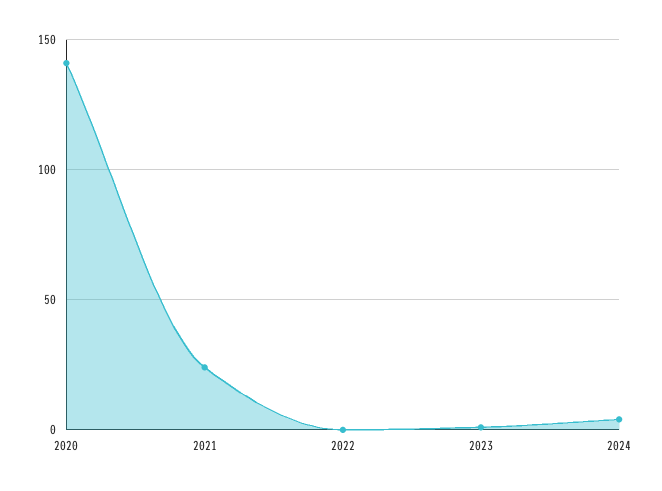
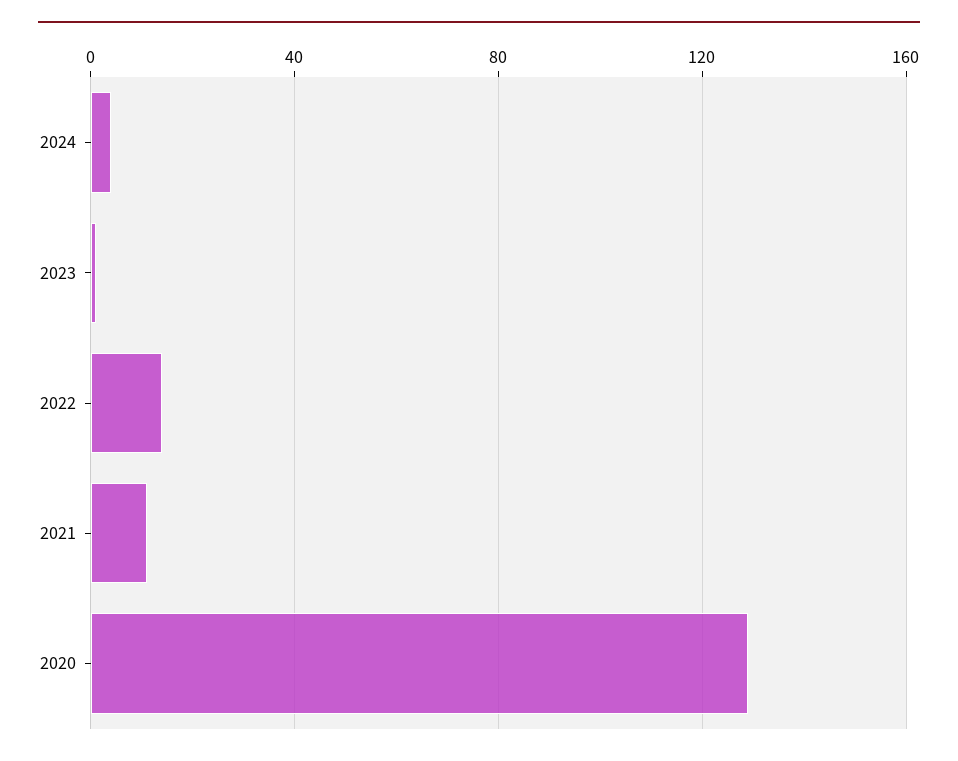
  {
-   "2020": 140,
+   "2020": 130,
-   "2021": 25,
+   "2021": 10,
-   "2022": 0,
+   "2022": 15,
    "2023": 0,
    "2024": 5
  }

